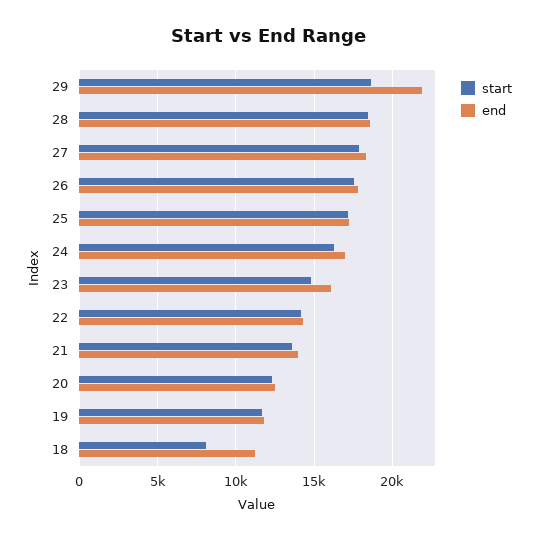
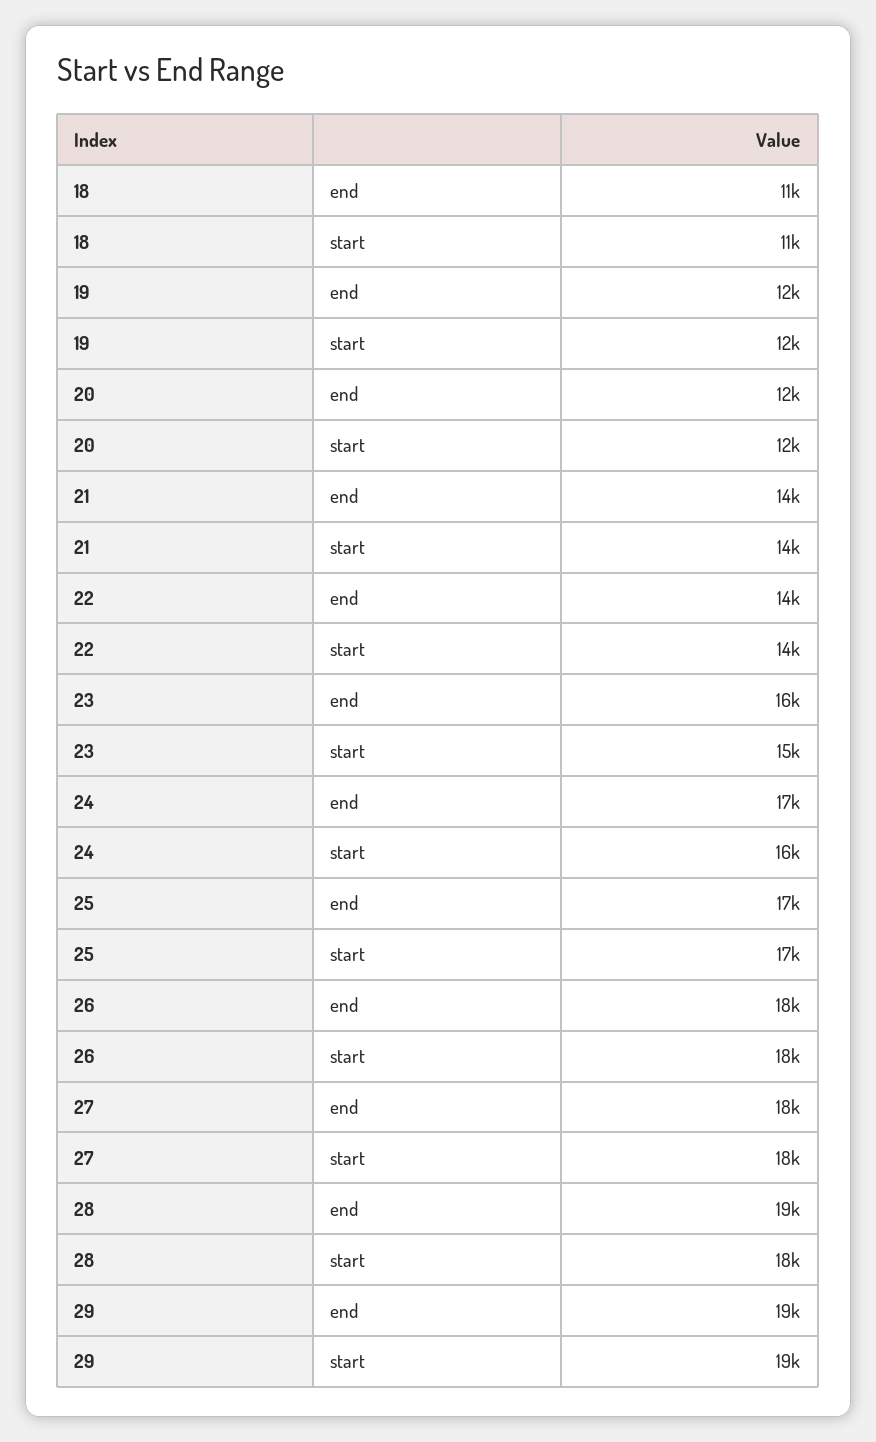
  {
    "start": {
      "29": 19000,
      "28": 18000,
      "27": 18000,
      "26": 18000,
      "25": 17000,
      "24": 16000,
      "23": 15000,
      "22": 14000,
      "21": 14000,
      "20": 12000,
      "19": 12000,
-     "18": 8000
+     "18": 11000
    },
    "end": {
-     "29": 22000,
+     "29": 19000,
      "28": 19000,
      "27": 18000,
      "26": 18000,
      "25": 17000,
      "24": 17000,
      "23": 16000,
      "22": 14000,
      "21": 14000,
      "20": 12000,
      "19": 12000,
      "18": 11000
    }
  }

